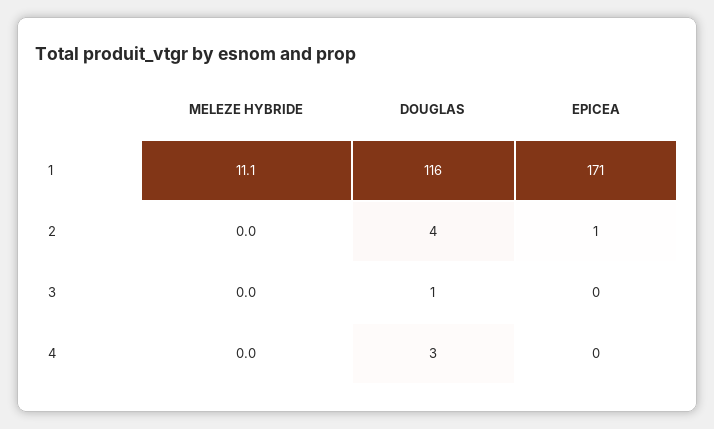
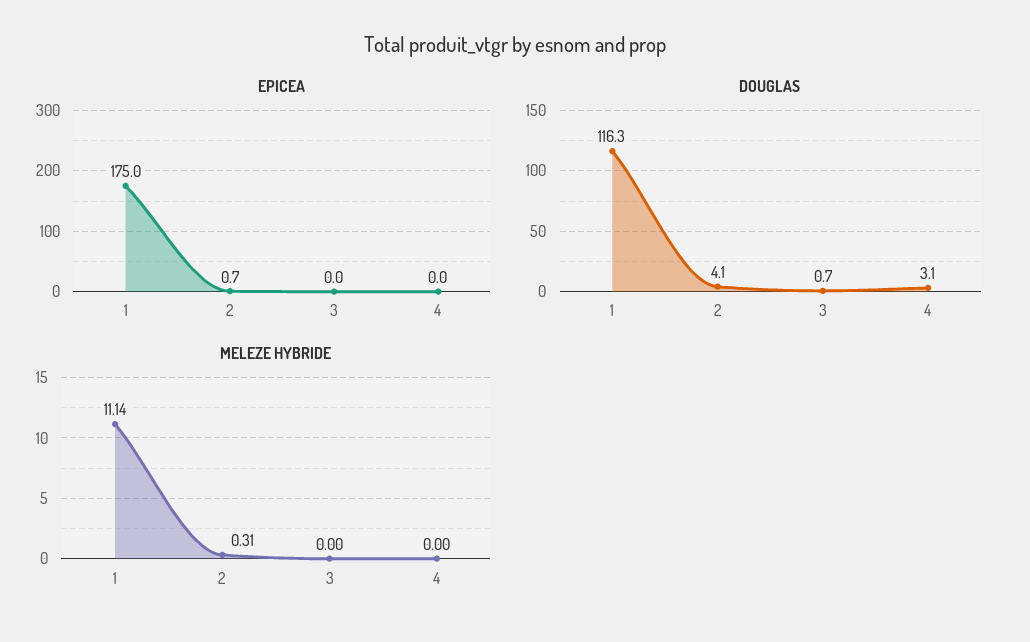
  {
    "MELEZE HYBRIDE": {
      "1": 11.14,
-     "2": 0,
+     "2": 0.31,
      "3": 0,
      "4": 0
    },
    "DOUGLAS": {
      "1": 116.3,
      "2": 4.1,
      "3": 0.7,
      "4": 3.1
    },
    "EPICEA": {
-     "1": 171,
+     "1": 175,
      "2": 0.7,
      "3": 0,
      "4": 0
    }
  }

